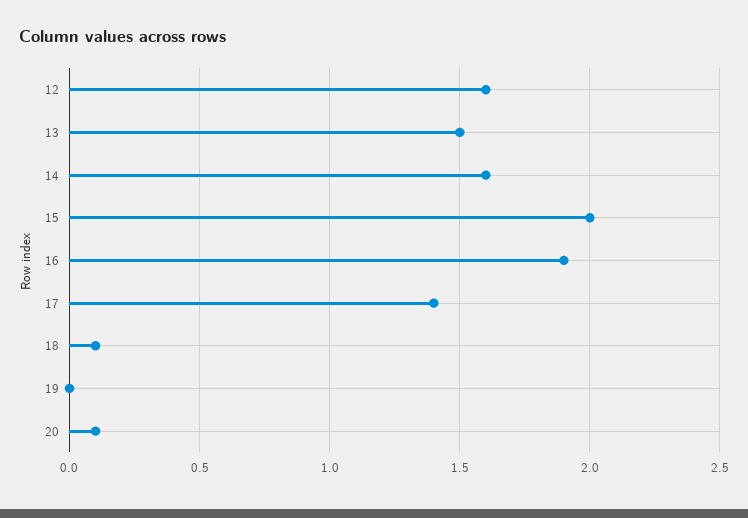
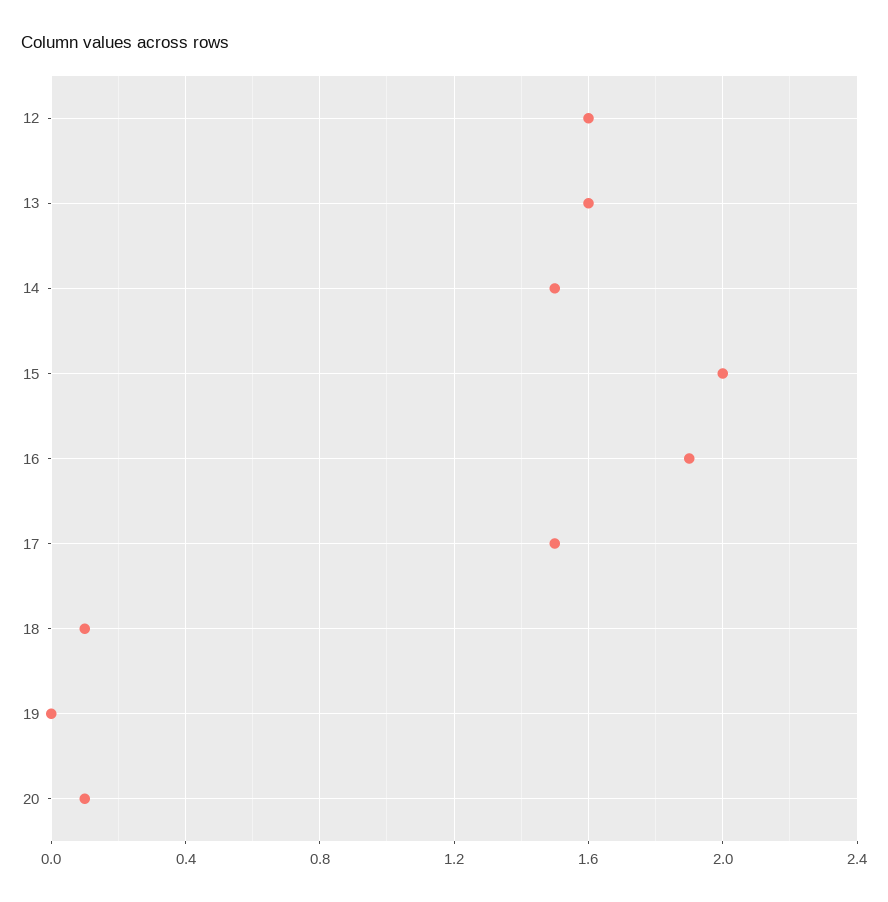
  {
    "12": 1.6,
-   "13": 1.5,
+   "13": 1.6,
-   "14": 1.6,
+   "14": 1.5,
    "15": 2,
    "16": 1.9,
-   "17": 1.4,
+   "17": 1.5,
    "18": 0.1,
    "19": 0,
    "20": 0.1
  }

